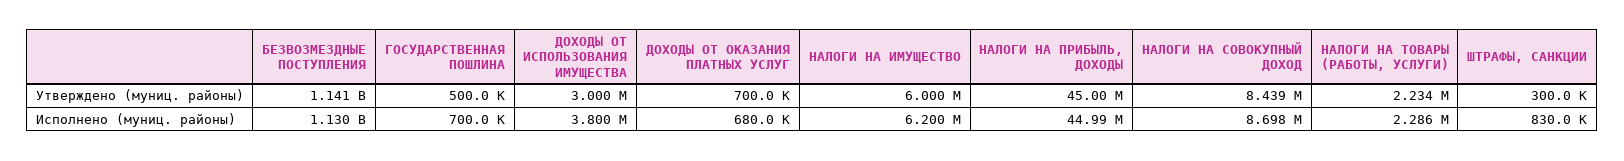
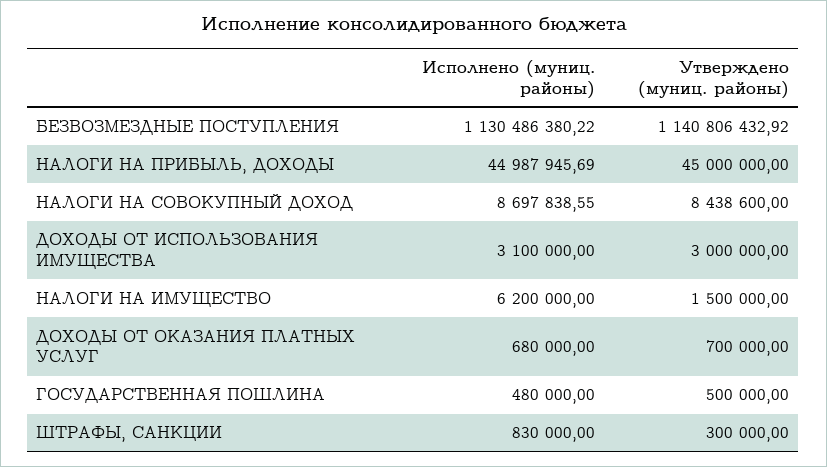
  {
    "БЕЗВОЗМЕЗДНЫЕ ПОСТУПЛЕНИЯ": {
      "Утверждено (муниц. районы)": 1140806432.92,
      "Исполнено (муниц. районы)": 1130486380.22
    },
    "ГОСУДАРСТВЕННАЯ ПОШЛИНА": {
      "Утверждено (муниц. районы)": 500000,
-     "Исполнено (муниц. районы)": 700000
+     "Исполнено (муниц. районы)": 480000
    },
    "ДОХОДЫ ОТ ИСПОЛЬЗОВАНИЯ ИМУЩЕСТВА": {
      "Утверждено (муниц. районы)": 3000000,
-     "Исполнено (муниц. районы)": 3800000
+     "Исполнено (муниц. районы)": 3100000
    },
    "ДОХОДЫ ОТ ОКАЗАНИЯ ПЛАТНЫХ УСЛУГ": {
      "Утверждено (муниц. районы)": 700000,
      "Исполнено (муниц. районы)": 680000
    },
    "НАЛОГИ НА ИМУЩЕСТВО": {
-     "Утверждено (муниц. районы)": 6000000,
+     "Утверждено (муниц. районы)": 1500000,
      "Исполнено (муниц. районы)": 6200000
    },
    "НАЛОГИ НА ПРИБЫЛЬ, ДОХОДЫ": {
      "Утверждено (муниц. районы)": 45000000,
      "Исполнено (муниц. районы)": 44987945.69
    },
    "НАЛОГИ НА СОВОКУПНЫЙ ДОХОД": {
      "Утверждено (муниц. районы)": 8438600,
      "Исполнено (муниц. районы)": 8697838.55
    },
-   "НАЛОГИ НА ТОВАРЫ (РАБОТЫ, УСЛУГИ)": {
-     "Утверждено (муниц. районы)": 2234000,
-     "Исполнено (муниц. районы)": 2286000
-   },
    "ШТРАФЫ, САНКЦИИ": {
      "Утверждено (муниц. районы)": 300000,
      "Исполнено (муниц. районы)": 830000
    }
  }

